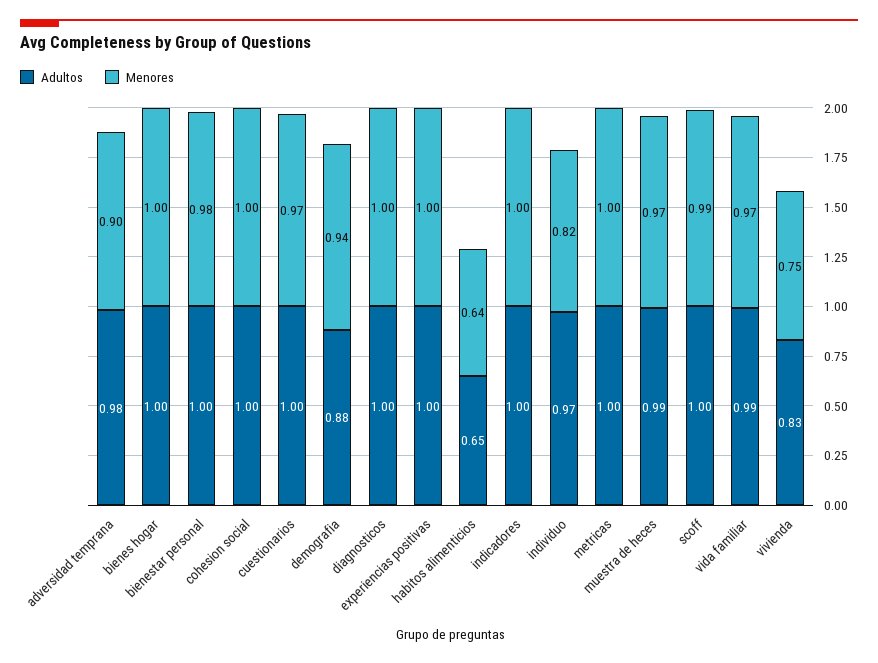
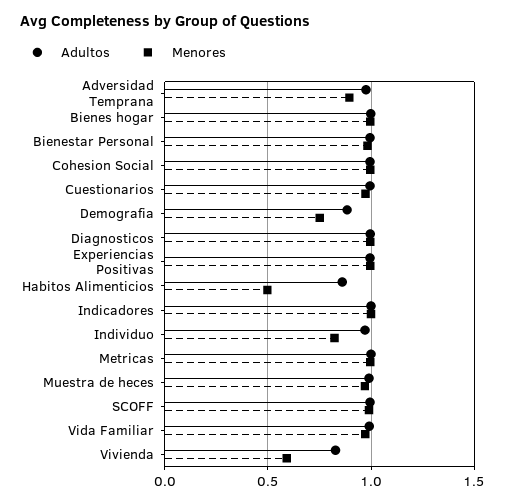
  {
    "Adultos": {
      "adversidad temprana": 0.98,
      "bienes hogar": 1,
      "bienestar personal": 1,
      "cohesion social": 1,
      "cuestionarios": 1,
      "demografia": 0.88,
      "diagnosticos": 1,
      "experiencias positivas": 1,
-     "habitos alimenticios": 0.65,
+     "habitos alimenticios": 0.85,
      "indicadores": 1,
      "individuo": 0.97,
      "metricas": 1,
      "muestra de heces": 0.99,
      "scoff": 1,
      "vida familiar": 0.99,
      "vivienda": 0.83
    },
    "Menores": {
      "adversidad temprana": 0.9,
      "bienes hogar": 1,
      "bienestar personal": 0.98,
      "cohesion social": 1,
      "cuestionarios": 0.97,
-     "demografia": 0.94,
+     "demografia": 0.75,
      "diagnosticos": 1,
      "experiencias positivas": 1,
-     "habitos alimenticios": 0.64,
+     "habitos alimenticios": 0.5,
      "indicadores": 1,
      "individuo": 0.82,
      "metricas": 1,
      "muestra de heces": 0.97,
      "scoff": 0.99,
      "vida familiar": 0.97,
-     "vivienda": 0.75
+     "vivienda": 0.6
    }
  }

